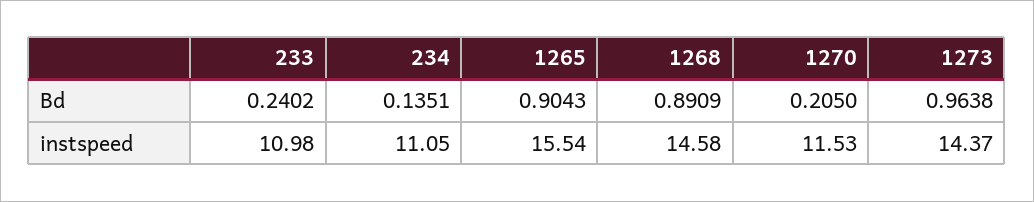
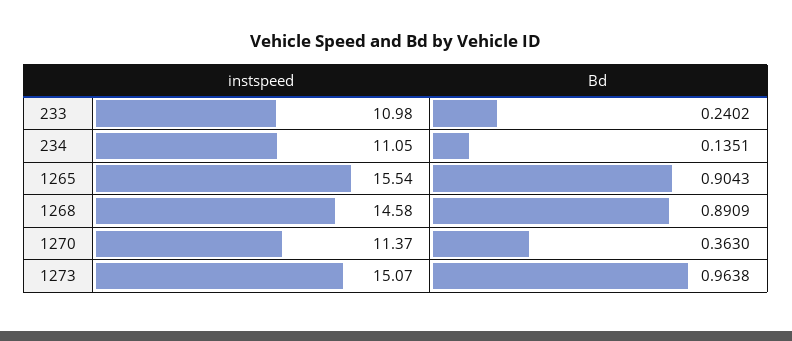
  {
    "233": {
      "Bd": 0.2402,
      "instspeed": 10.98
    },
    "234": {
      "Bd": 0.1351,
      "instspeed": 11.05
    },
    "1265": {
      "Bd": 0.9043,
      "instspeed": 15.54
    },
    "1268": {
      "Bd": 0.8909,
      "instspeed": 14.58
    },
    "1270": {
-     "Bd": 0.205,
+     "Bd": 0.363,
-     "instspeed": 11.53
+     "instspeed": 11.37
    },
    "1273": {
      "Bd": 0.9638,
-     "instspeed": 14.37
+     "instspeed": 15.07
    }
  }

